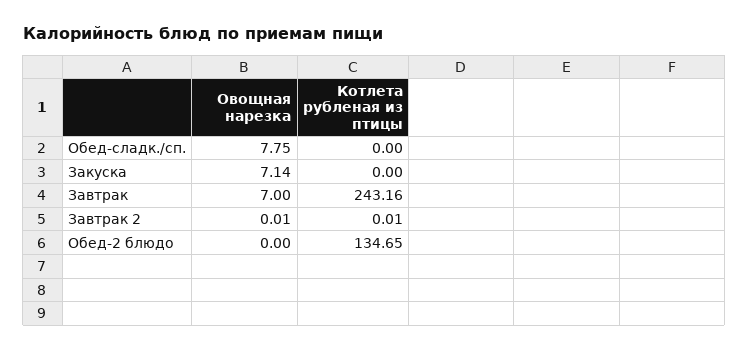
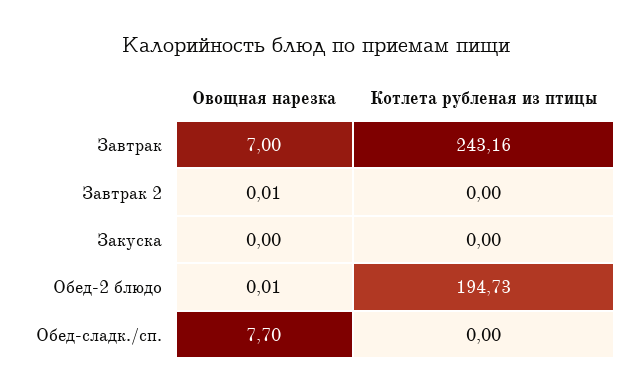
  {
    "Овощная нарезка": {
-     "Обед-сладк./сп.": 7.75,
+     "Обед-сладк./сп.": 7.7,
-     "Закуска": 7.14,
+     "Закуска": 0,
      "Завтрак": 7,
      "Завтрак 2": 0.01,
-     "Обед-2 блюдо": 0
+     "Обед-2 блюдо": 0.01
    },
    "Котлета рубленая из птицы": {
      "Обед-сладк./сп.": 0,
      "Закуска": 0,
      "Завтрак": 243.16,
-     "Завтрак 2": 0.01,
+     "Завтрак 2": 0,
-     "Обед-2 блюдо": 134.65
+     "Обед-2 блюдо": 194.73
    }
  }

